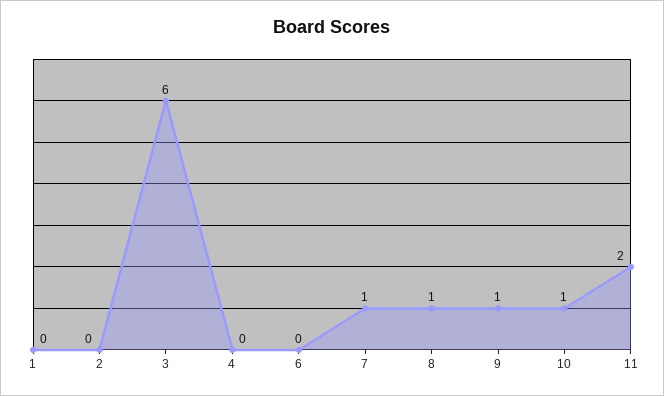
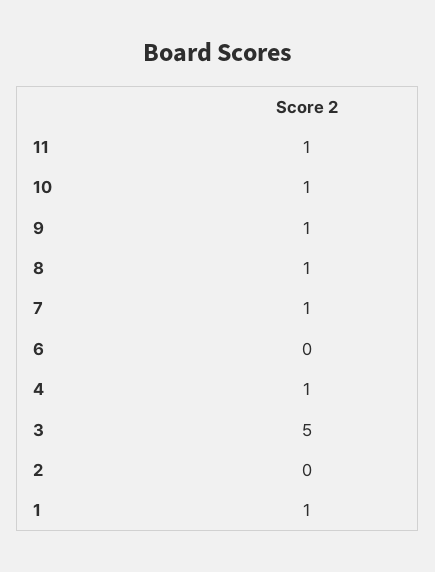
  {
-   "1": 0,
+   "1": 1,
    "2": 0,
-   "3": 6,
+   "3": 5,
-   "4": 0,
+   "4": 1,
    "6": 0,
    "7": 1,
    "8": 1,
    "9": 1,
    "10": 1,
-   "11": 2
+   "11": 1
  }

